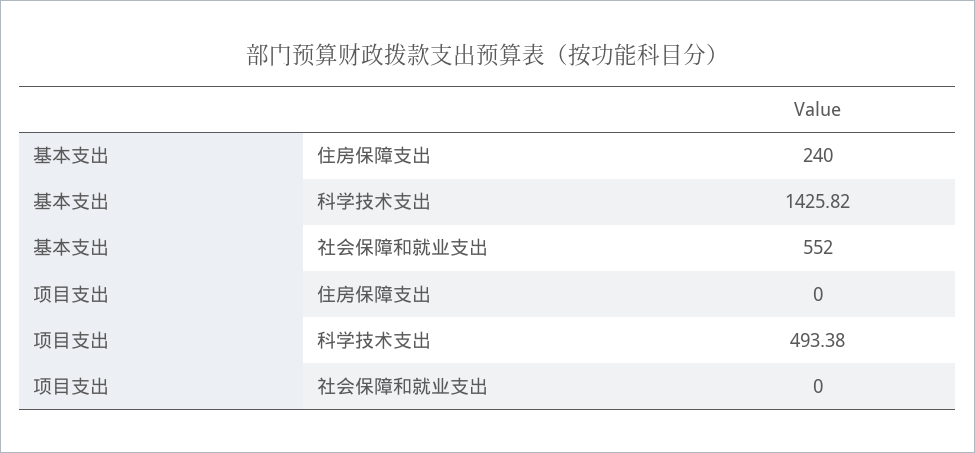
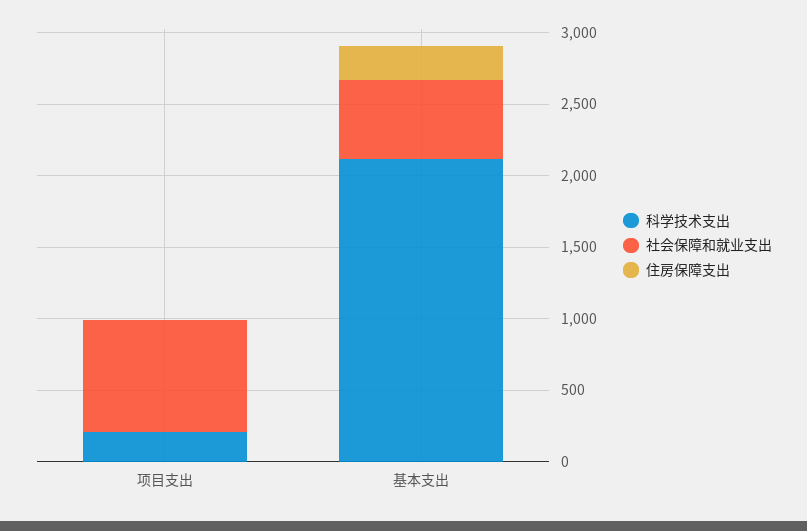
  {
    "住房保障支出": {
      "基本支出": 240,
      "项目支出": 0
    },
    "科学技术支出": {
-     "基本支出": 1425.82,
+     "基本支出": 2100,
-     "项目支出": 493.38
+     "项目支出": 200
    },
    "社会保障和就业支出": {
      "基本支出": 552,
-     "项目支出": 0
+     "项目支出": 800
    }
  }

